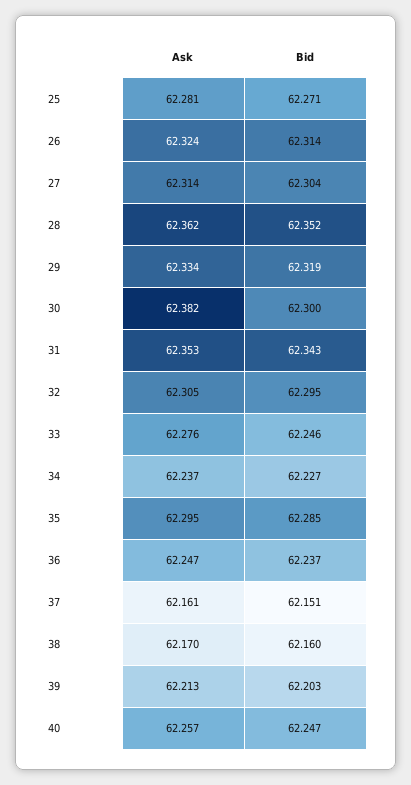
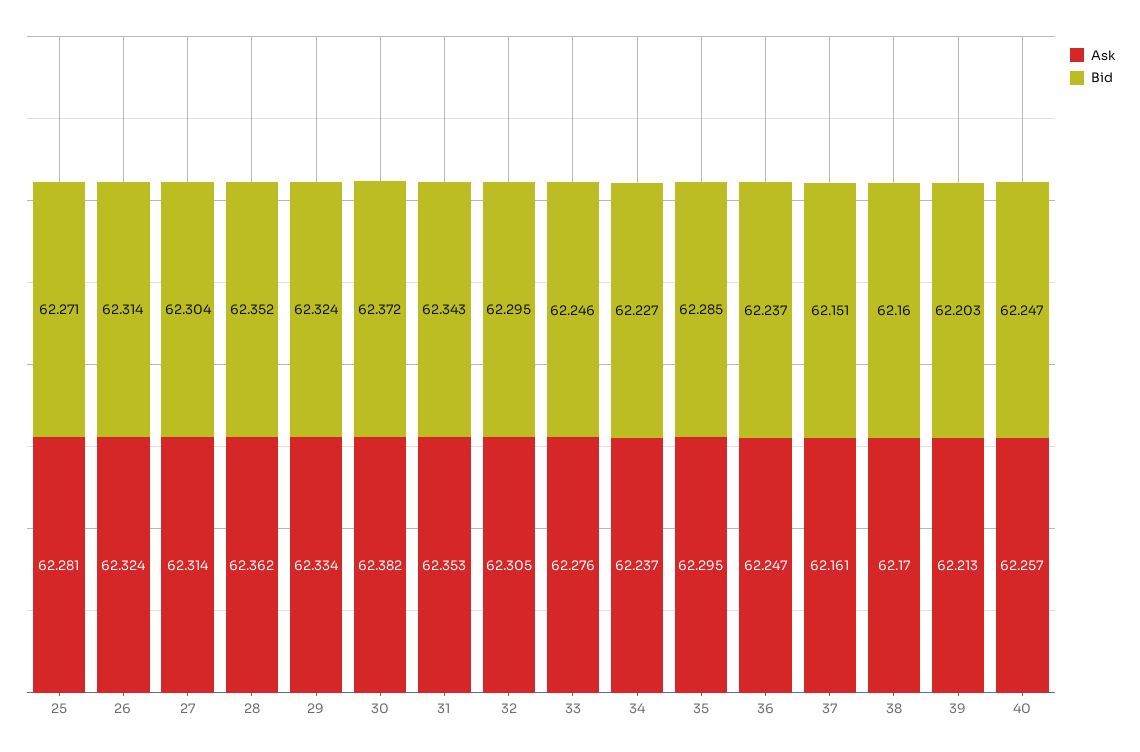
  {
    "Ask": {
      "25": 62.281,
      "26": 62.324,
      "27": 62.314,
      "28": 62.362,
      "29": 62.334,
      "30": 62.382,
      "31": 62.353,
      "32": 62.305,
      "33": 62.276,
      "34": 62.237,
      "35": 62.295,
      "36": 62.247,
      "37": 62.161,
      "38": 62.17,
      "39": 62.213,
      "40": 62.257
    },
    "Bid": {
      "25": 62.271,
      "26": 62.314,
      "27": 62.304,
      "28": 62.352,
-     "29": 62.319,
+     "29": 62.324,
-     "30": 62.3,
+     "30": 62.372,
      "31": 62.343,
      "32": 62.295,
      "33": 62.246,
      "34": 62.227,
      "35": 62.285,
      "36": 62.237,
      "37": 62.151,
      "38": 62.16,
      "39": 62.203,
      "40": 62.247
    }
  }

